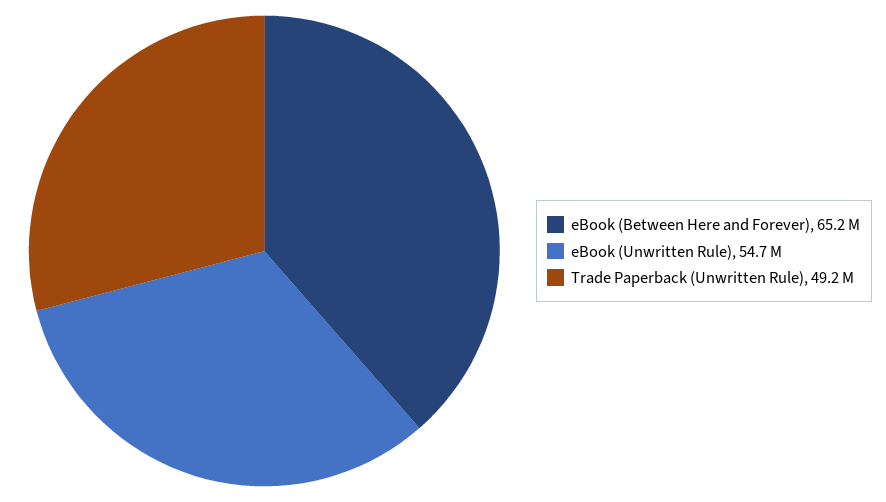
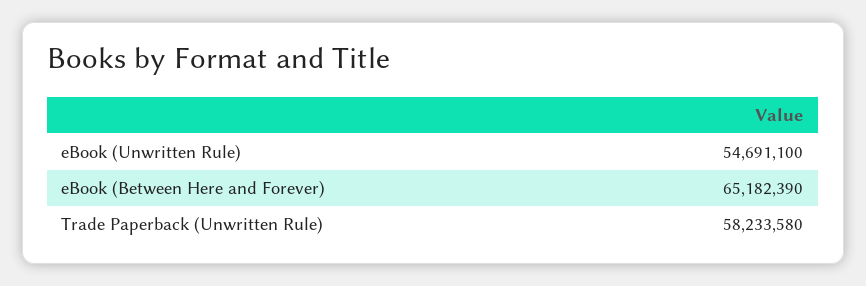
  {
    "eBook (Between Here and Forever)": 65182390,
    "eBook (Unwritten Rule)": 54691100,
-   "Trade Paperback (Unwritten Rule)": 49200000
+   "Trade Paperback (Unwritten Rule)": 58233580
  }

